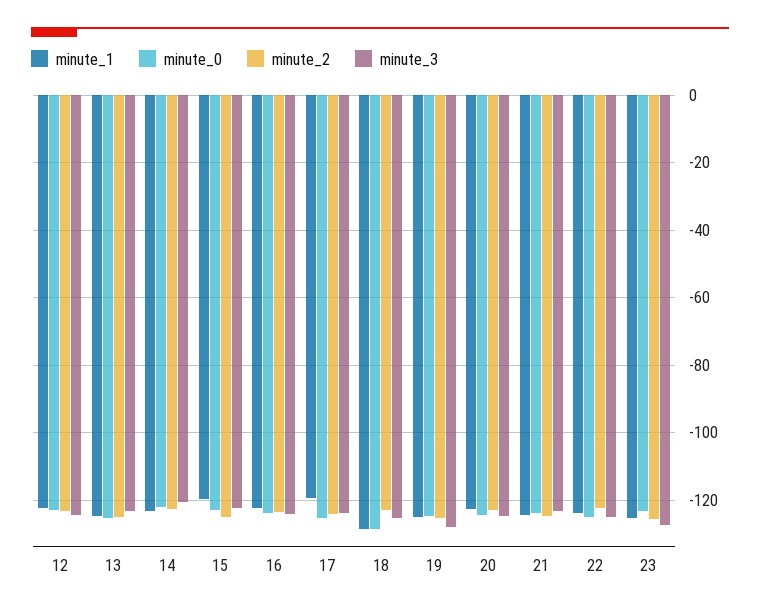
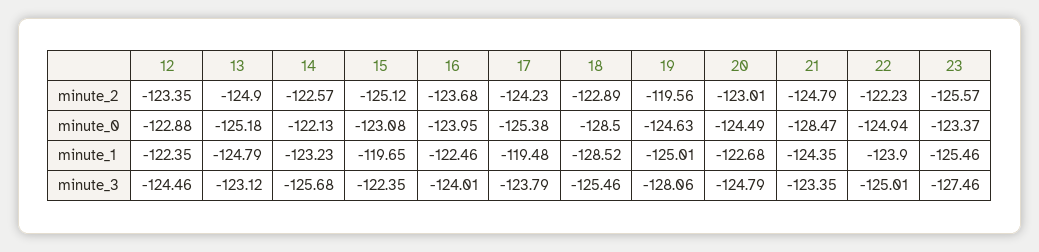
  {
    "minute_1": {
      "12": -122.35,
      "13": -124.79,
      "14": -123.23,
      "15": -119.65,
      "16": -122.46,
      "17": -119.48,
      "18": -128.52,
      "19": -125.01,
      "20": -122.68,
      "21": -124.35,
      "22": -123.9,
      "23": -125.46
    },
    "minute_0": {
      "12": -122.88,
      "13": -125.18,
      "14": -122.13,
      "15": -123.08,
      "16": -123.95,
      "17": -125.38,
      "18": -128.5,
      "19": -124.63,
      "20": -124.49,
-     "21": -124,
+     "21": -128.47,
      "22": -124.94,
      "23": -123.37
    },
    "minute_2": {
      "12": -123.35,
      "13": -124.9,
      "14": -122.57,
      "15": -125.12,
      "16": -123.68,
      "17": -124.23,
      "18": -122.89,
-     "19": -126,
+     "19": -119.56,
      "20": -123.01,
      "21": -124.79,
      "22": -122.23,
      "23": -125.57
    },
    "minute_3": {
      "12": -124.46,
      "13": -123.12,
-     "14": -120,
+     "14": -125.68,
      "15": -122.35,
      "16": -124.01,
      "17": -123.79,
      "18": -125.46,
      "19": -128.06,
      "20": -124.79,
      "21": -123.35,
      "22": -125.01,
      "23": -127.46
    }
  }

